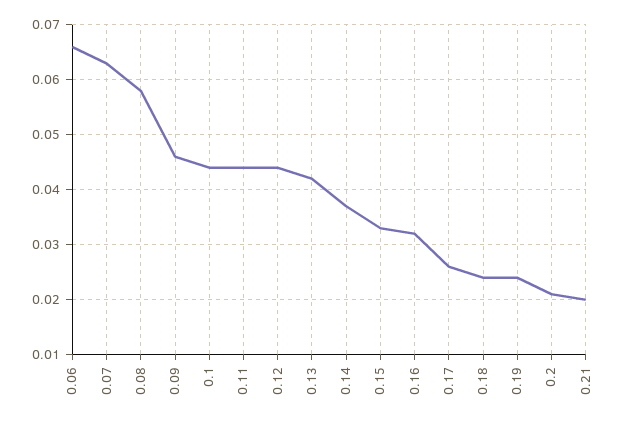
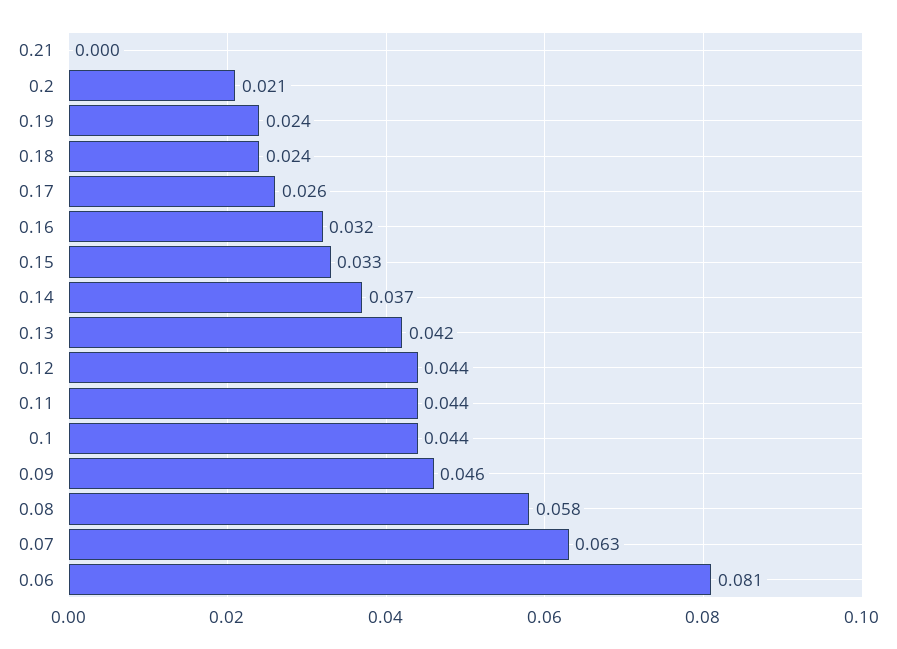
  {
-   "0.06": 0.065,
+   "0.06": 0.081,
    "0.07": 0.063,
    "0.08": 0.058,
    "0.09": 0.046,
    "0.1": 0.044,
    "0.11": 0.044,
    "0.12": 0.044,
    "0.13": 0.042,
    "0.14": 0.037,
    "0.15": 0.033,
    "0.16": 0.032,
    "0.17": 0.026,
    "0.18": 0.024,
    "0.19": 0.024,
    "0.2": 0.021,
-   "0.21": 0.02
+   "0.21": 0
  }

